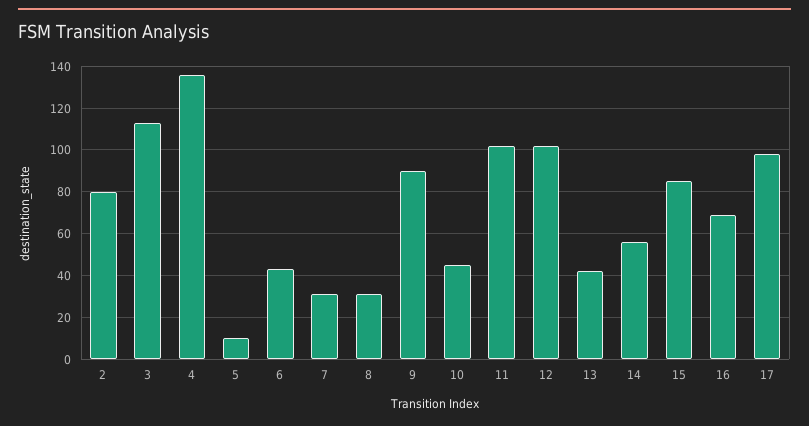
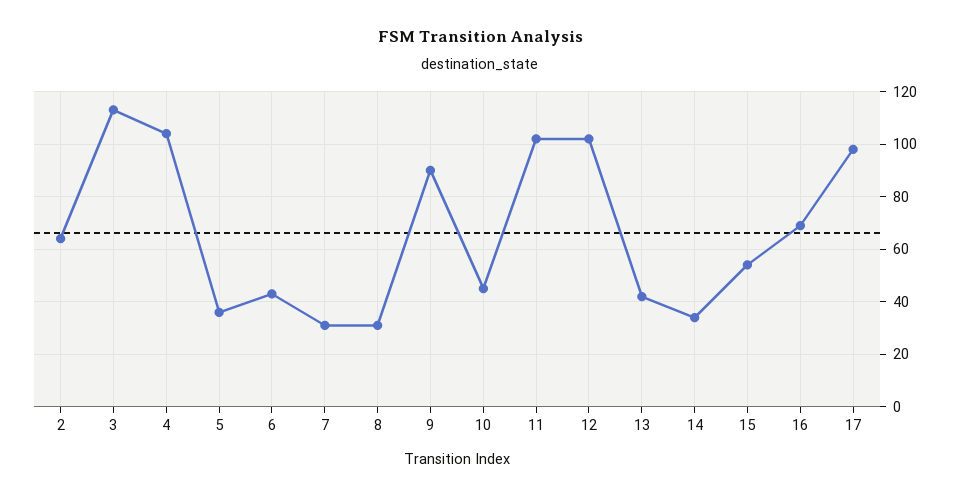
  {
-   "2": 80,
+   "2": 65,
    "3": 115,
-   "4": 135,
+   "4": 105,
-   "5": 10,
+   "5": 35,
    "6": 45,
    "7": 30,
    "8": 30,
    "9": 90,
    "10": 45,
    "11": 100,
    "12": 100,
    "13": 40,
-   "14": 55,
+   "14": 35,
-   "15": 85,
+   "15": 55,
    "16": 70,
    "17": 100
  }

